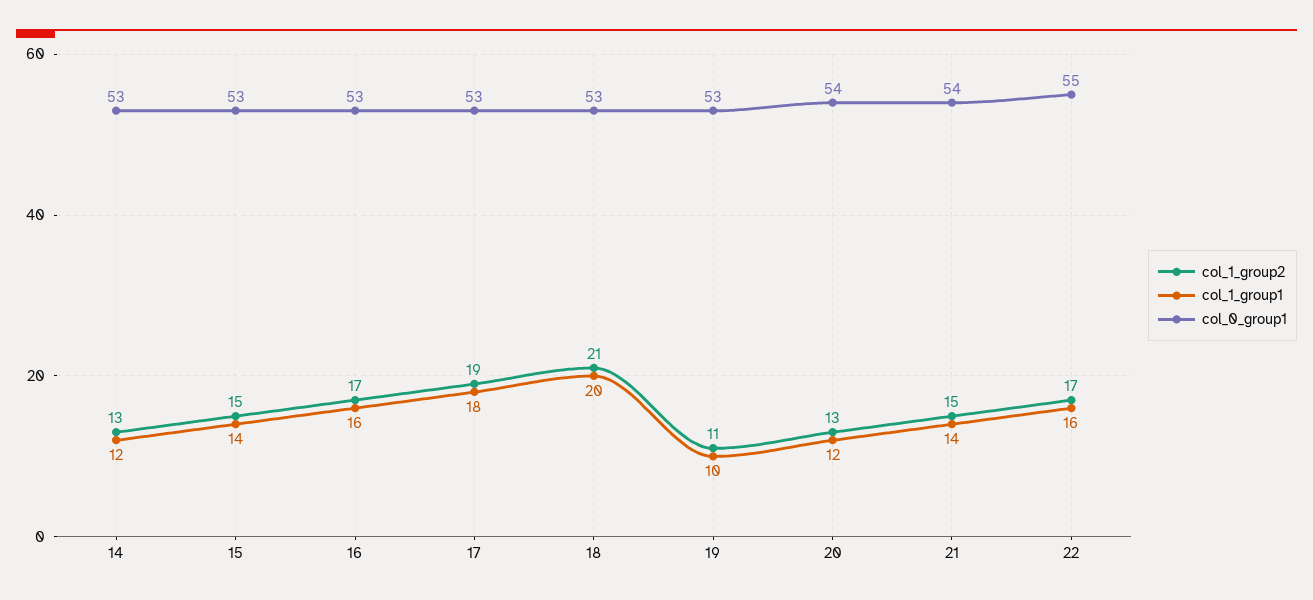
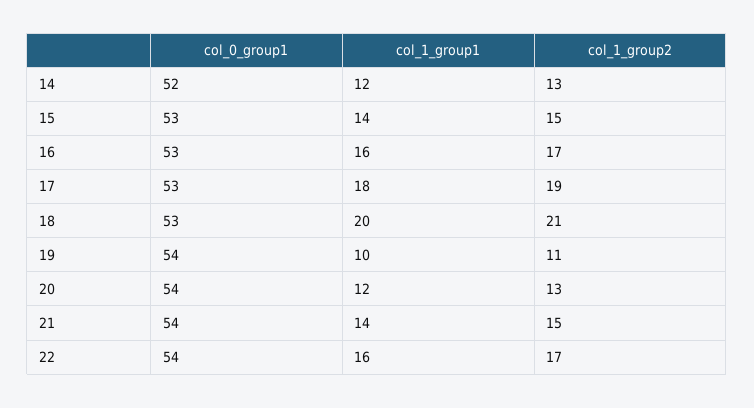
  {
    "col_1_group2": {
      "14": 13,
      "15": 15,
      "16": 17,
      "17": 19,
      "18": 21,
      "19": 11,
      "20": 13,
      "21": 15,
      "22": 17
    },
    "col_1_group1": {
      "14": 12,
      "15": 14,
      "16": 16,
      "17": 18,
      "18": 20,
      "19": 10,
      "20": 12,
      "21": 14,
      "22": 16
    },
    "col_0_group1": {
-     "14": 53,
+     "14": 52,
      "15": 53,
      "16": 53,
      "17": 53,
      "18": 53,
-     "19": 53,
+     "19": 54,
      "20": 54,
      "21": 54,
-     "22": 55
+     "22": 54
    }
  }

